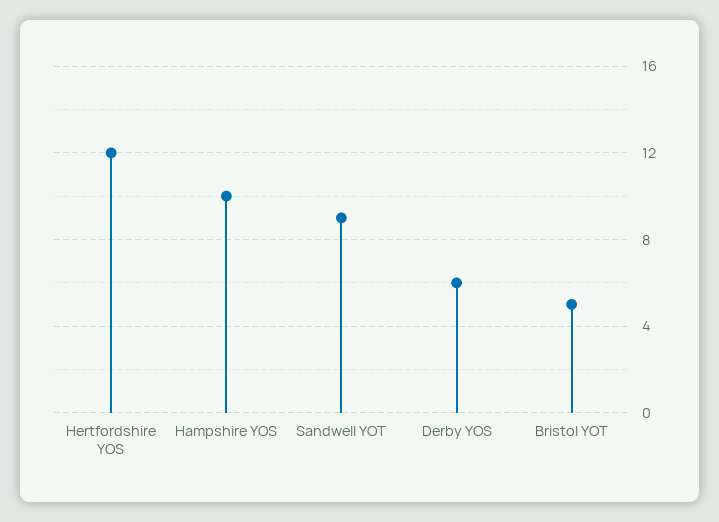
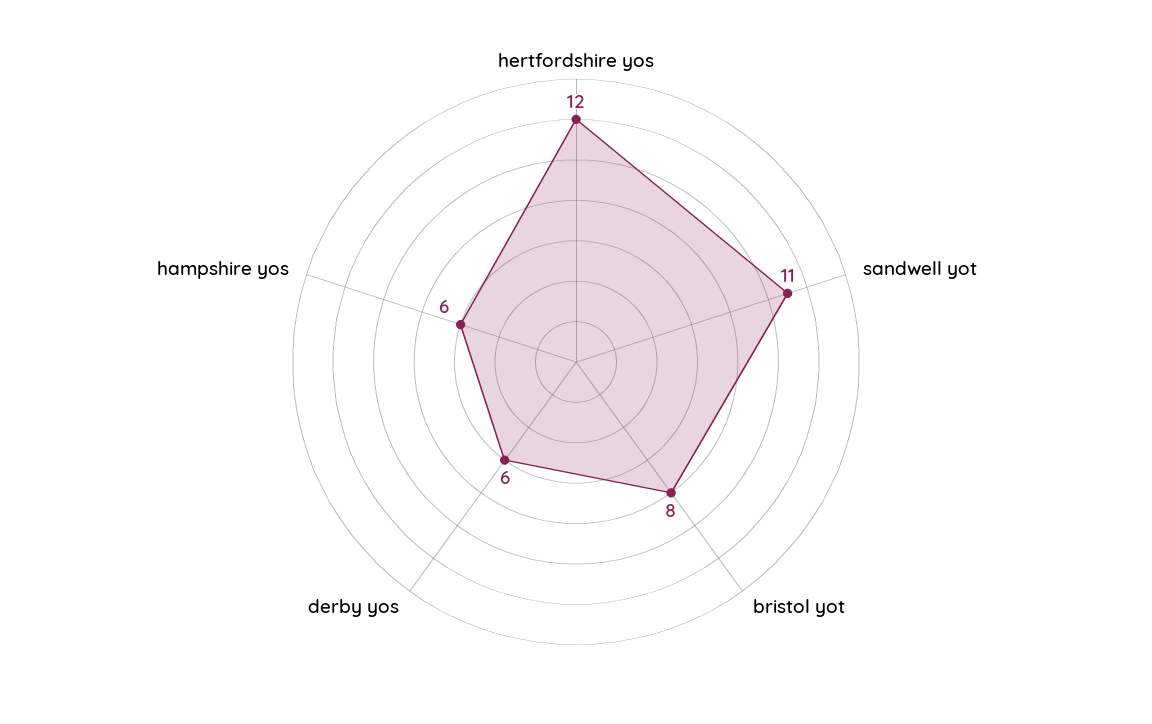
  {
    "Hertfordshire YOS": 12,
-   "Hampshire YOS": 10,
+   "Hampshire YOS": 6,
-   "Sandwell YOT": 9,
+   "Sandwell YOT": 11,
    "Derby YOS": 6,
-   "Bristol YOT": 5
+   "Bristol YOT": 8
  }

